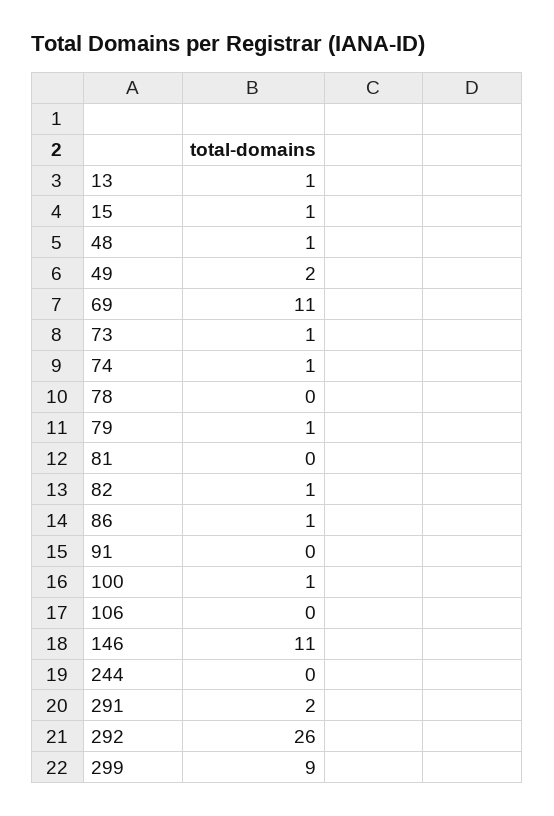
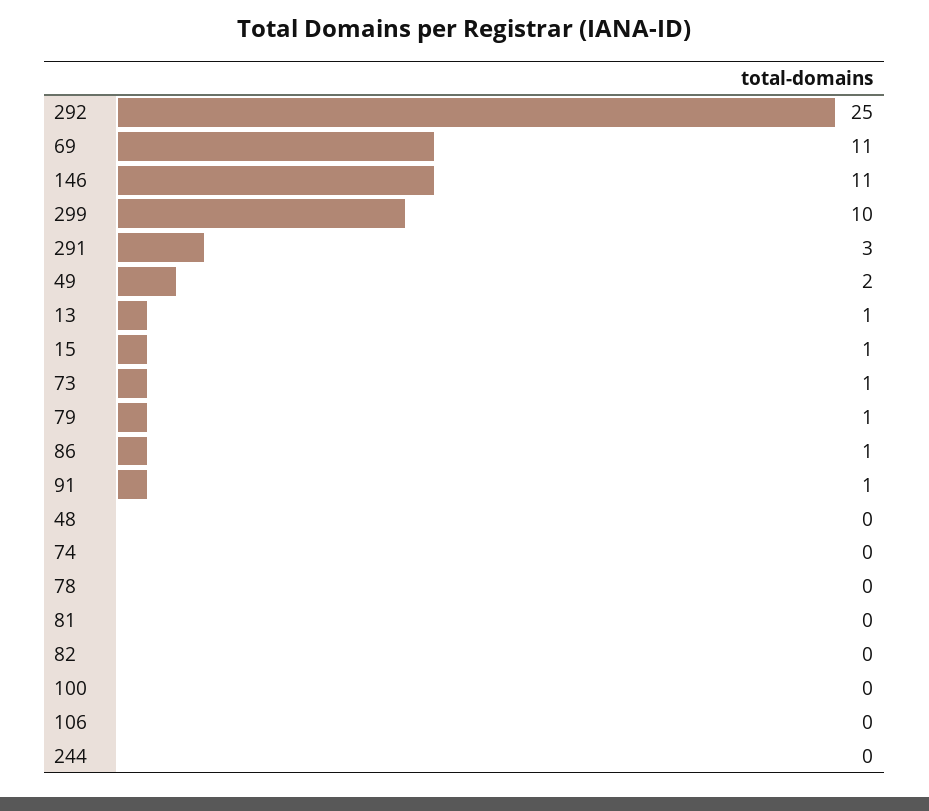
  {
    "13": 1,
    "15": 1,
-   "48": 1,
+   "48": 0,
    "49": 2,
    "69": 11,
    "73": 1,
-   "74": 1,
+   "74": 0,
    "78": 0,
    "79": 1,
    "81": 0,
-   "82": 1,
+   "82": 0,
    "86": 1,
-   "91": 0,
+   "91": 1,
-   "100": 1,
+   "100": 0,
    "106": 0,
    "146": 11,
    "244": 0,
-   "291": 2,
+   "291": 3,
-   "292": 26,
+   "292": 25,
-   "299": 9
+   "299": 10
  }

